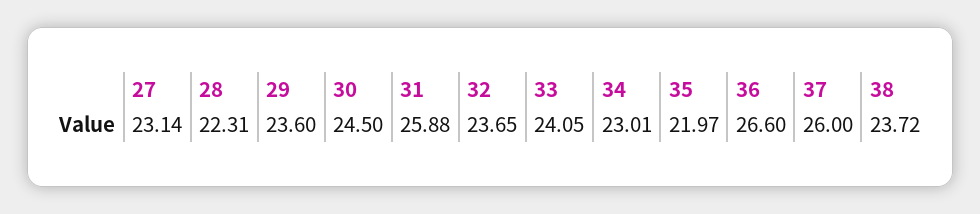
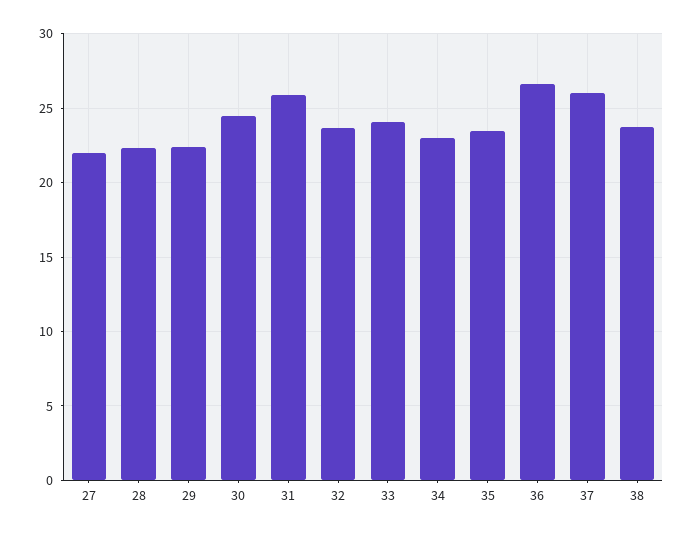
  {
-   "27": 23.14,
+   "27": 22,
    "28": 22.31,
-   "29": 23.6,
+   "29": 22.5,
    "30": 24.5,
    "31": 25.88,
    "32": 23.65,
    "33": 24.05,
    "34": 23.01,
-   "35": 21.97,
+   "35": 23.5,
    "36": 26.6,
    "37": 26,
    "38": 23.72
  }

